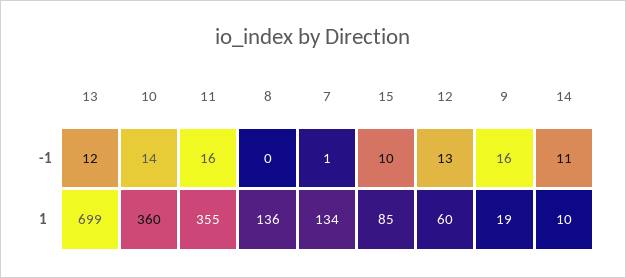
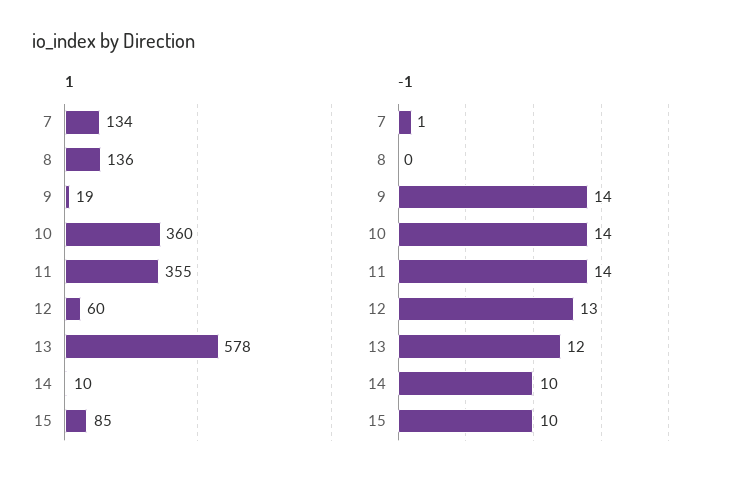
  {
    "-1": {
      "13": 12,
      "10": 14,
-     "11": 16,
+     "11": 14,
      "8": 0,
      "7": 1,
      "15": 10,
      "12": 13,
-     "9": 16,
+     "9": 14,
-     "14": 11
+     "14": 10
    },
    "1": {
-     "13": 699,
+     "13": 578,
      "10": 360,
      "11": 355,
      "8": 136,
      "7": 134,
      "15": 85,
      "12": 60,
      "9": 19,
      "14": 10
    }
  }

